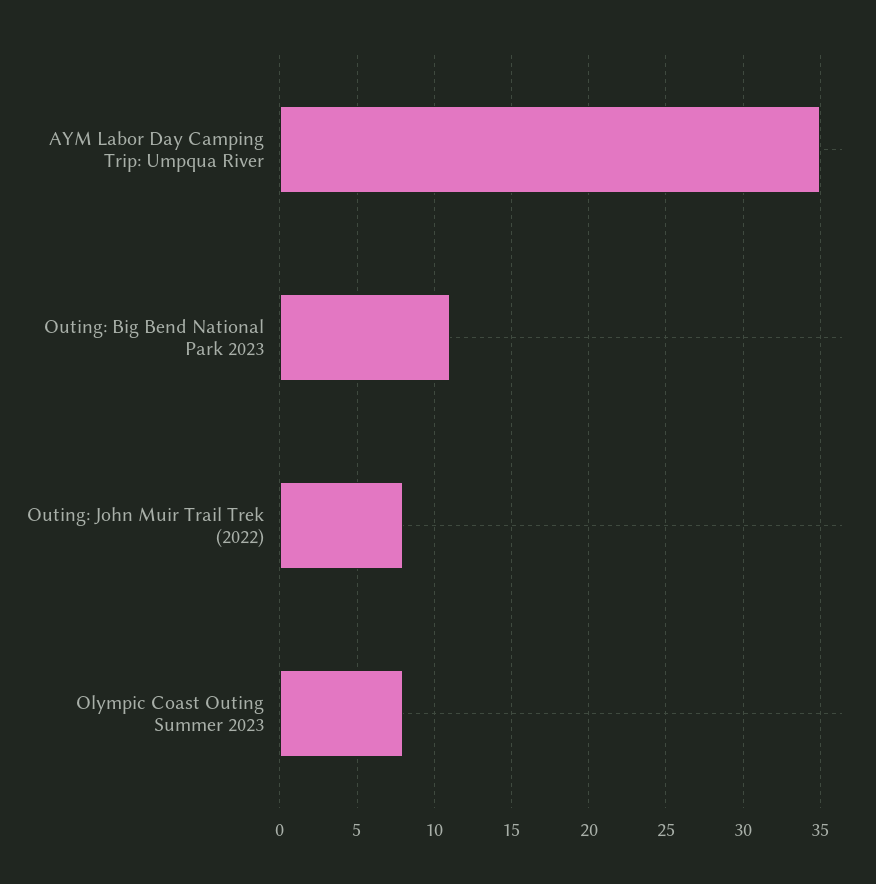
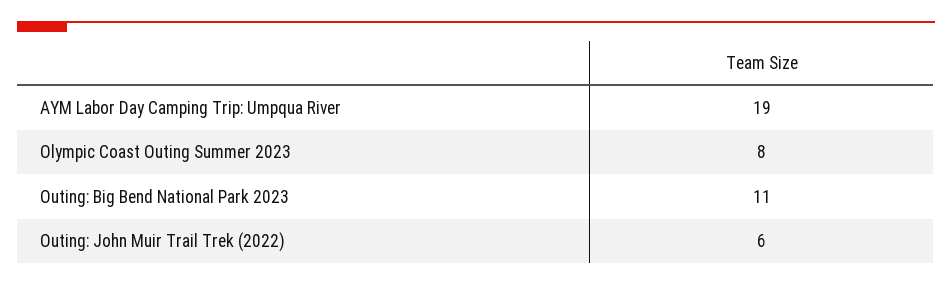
  {
-   "AYM Labor Day Camping Trip: Umpqua River": 35,
+   "AYM Labor Day Camping Trip: Umpqua River": 19,
    "Outing: Big Bend National Park 2023": 11,
-   "Outing: John Muir Trail Trek (2022)": 8,
+   "Outing: John Muir Trail Trek (2022)": 6,
    "Olympic Coast Outing Summer 2023": 8
  }

